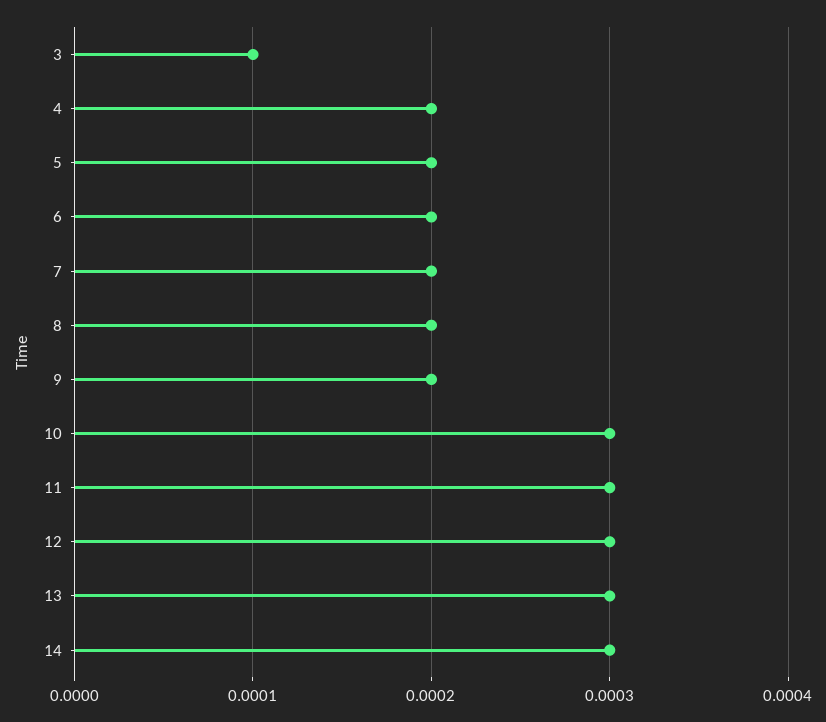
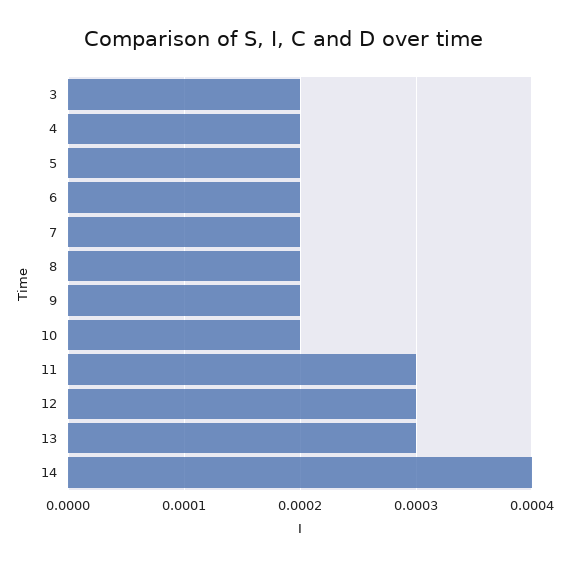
  {
-   "3": 0.0001,
+   "3": 0.0002,
    "4": 0.0002,
    "5": 0.0002,
    "6": 0.0002,
    "7": 0.0002,
    "8": 0.0002,
    "9": 0.0002,
-   "10": 0.0003,
+   "10": 0.0002,
    "11": 0.0003,
    "12": 0.0003,
    "13": 0.0003,
-   "14": 0.0003
+   "14": 0.0004
  }

